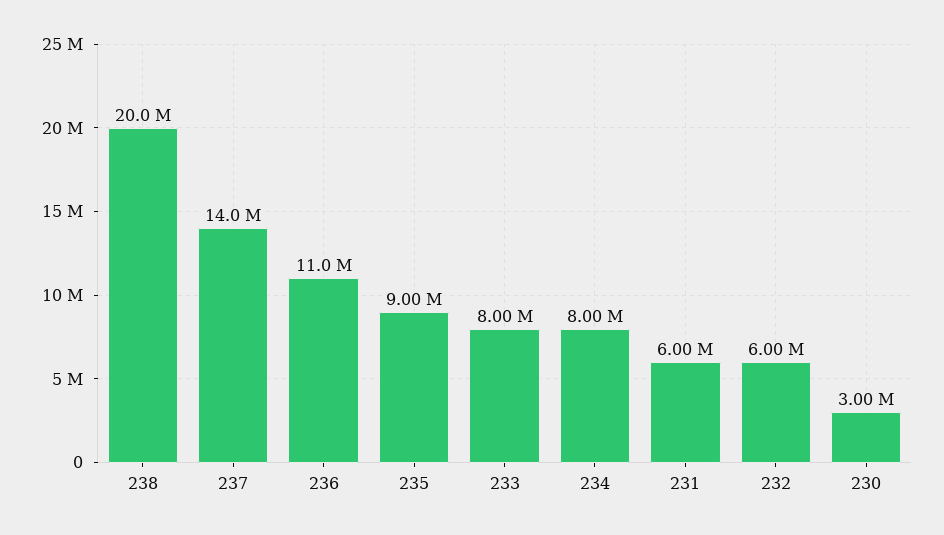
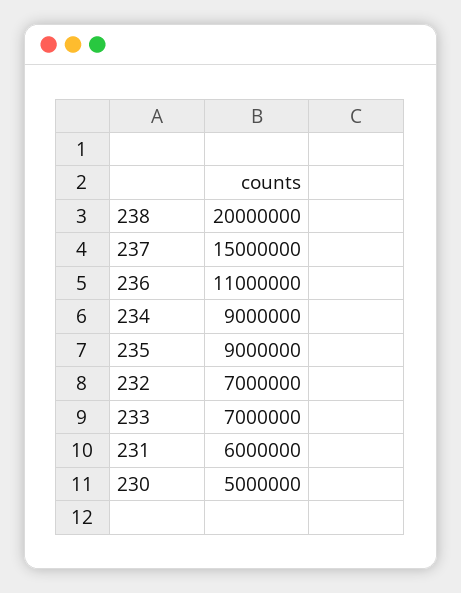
  {
    "238": 20000000,
-   "237": 14000000,
+   "237": 15000000,
    "236": 11000000,
    "235": 9000000,
-   "233": 8000000,
+   "233": 7000000,
-   "234": 8000000,
+   "234": 9000000,
    "231": 6000000,
-   "232": 6000000,
+   "232": 7000000,
-   "230": 3000000
+   "230": 5000000
  }

